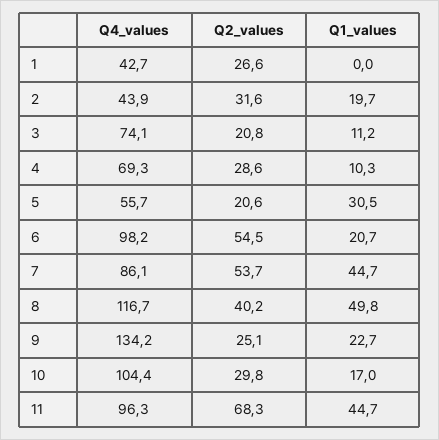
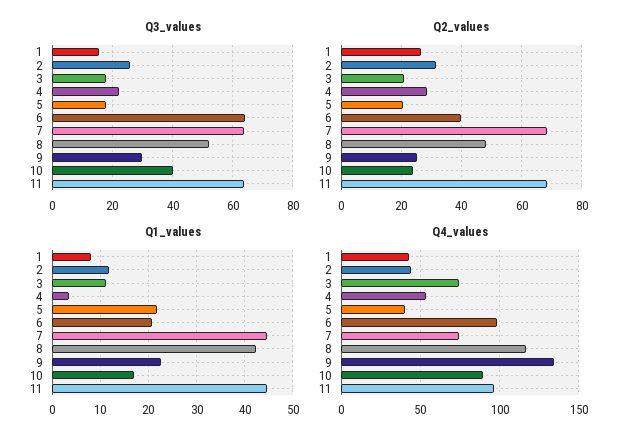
  {
    "Q4_values": {
      "1": 42.7,
      "2": 43.9,
      "3": 74.1,
-     "4": 69.3,
+     "4": 55,
-     "5": 55.7,
+     "5": 40,
      "6": 98.2,
-     "7": 86.1,
+     "7": 75,
      "8": 116.7,
      "9": 134.2,
-     "10": 104.4,
+     "10": 90,
      "11": 96.3
    },
    "Q2_values": {
      "1": 26.6,
      "2": 31.6,
      "3": 20.8,
      "4": 28.6,
      "5": 20.6,
-     "6": 54.5,
+     "6": 40,
-     "7": 53.7,
+     "7": 68,
-     "8": 40.2,
+     "8": 48,
      "9": 25.1,
-     "10": 29.8,
+     "10": 24,
      "11": 68.3
    },
    "Q1_values": {
-     "1": 0,
+     "1": 8,
-     "2": 19.7,
+     "2": 12,
      "3": 11.2,
-     "4": 10.3,
+     "4": 4,
-     "5": 30.5,
+     "5": 22,
      "6": 20.7,
      "7": 44.7,
-     "8": 49.8,
+     "8": 42,
      "9": 22.7,
      "10": 17,
      "11": 44.7
-   }
+   },
+   "Q3_values": {
+     "1": 16,
+     "2": 26,
+     "3": 18,
+     "4": 22,
+     "5": 18,
+     "6": 64,
+     "7": 64,
+     "8": 52,
+     "9": 30,
+     "10": 40,
+     "11": 64
+   }
  }

